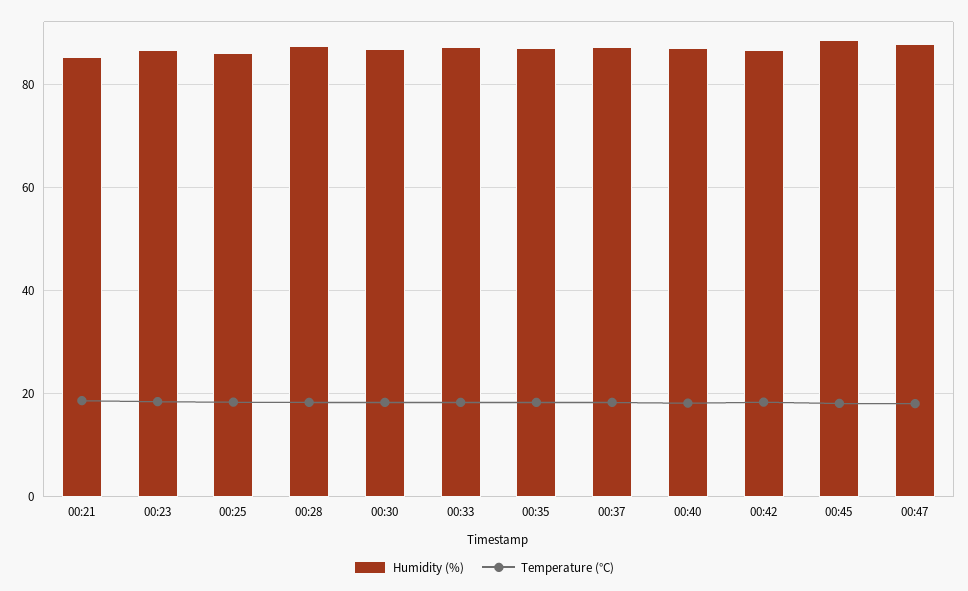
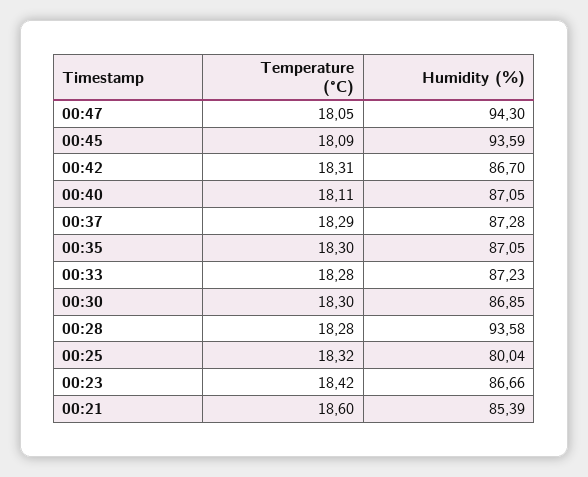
  {
    "Humidity (%)": {
      "00:21": 85.39,
      "00:23": 86.66,
-     "00:25": 86,
+     "00:25": 80.04,
-     "00:28": 88,
+     "00:28": 93.58,
      "00:30": 86.85,
      "00:33": 87.23,
      "00:35": 87.05,
      "00:37": 87.28,
      "00:40": 87.05,
      "00:42": 86.7,
-     "00:45": 88,
+     "00:45": 93.59,
-     "00:47": 88
+     "00:47": 94.3
    },
    "Temperature (°C)": {
      "00:21": 18.6,
      "00:23": 18.42,
      "00:25": 18.32,
      "00:28": 18.28,
      "00:30": 18.3,
      "00:33": 18.28,
      "00:35": 18.3,
      "00:37": 18.29,
      "00:40": 18.11,
      "00:42": 18.31,
      "00:45": 18.09,
      "00:47": 18.05
    }
  }

